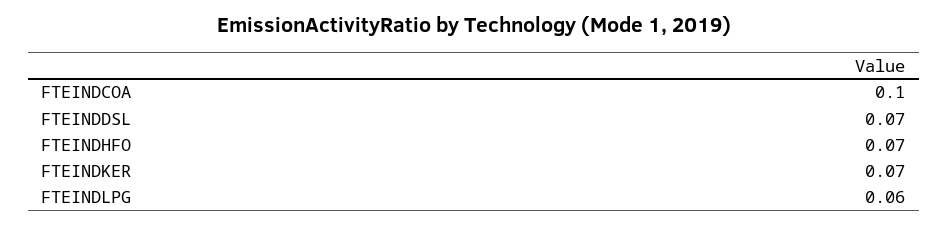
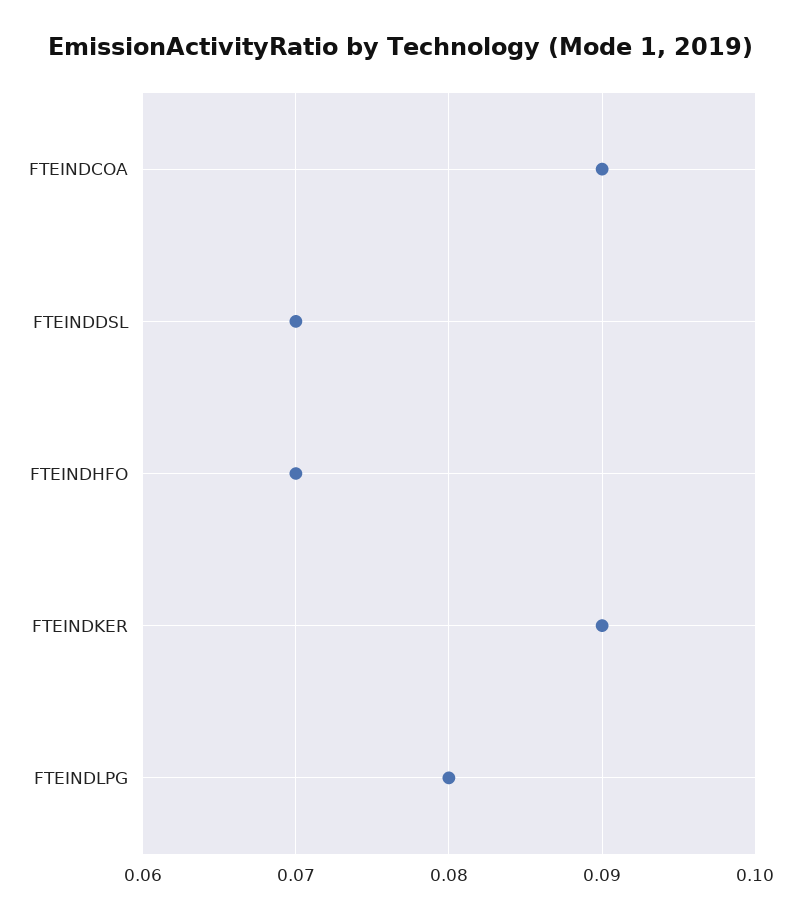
  {
-   "FTEINDCOA": 0.1,
+   "FTEINDCOA": 0.09,
    "FTEINDDSL": 0.07,
    "FTEINDHFO": 0.07,
-   "FTEINDKER": 0.07,
+   "FTEINDKER": 0.09,
-   "FTEINDLPG": 0.06
+   "FTEINDLPG": 0.08
  }

